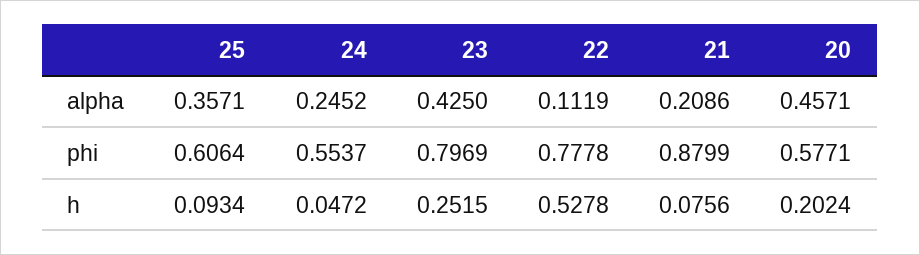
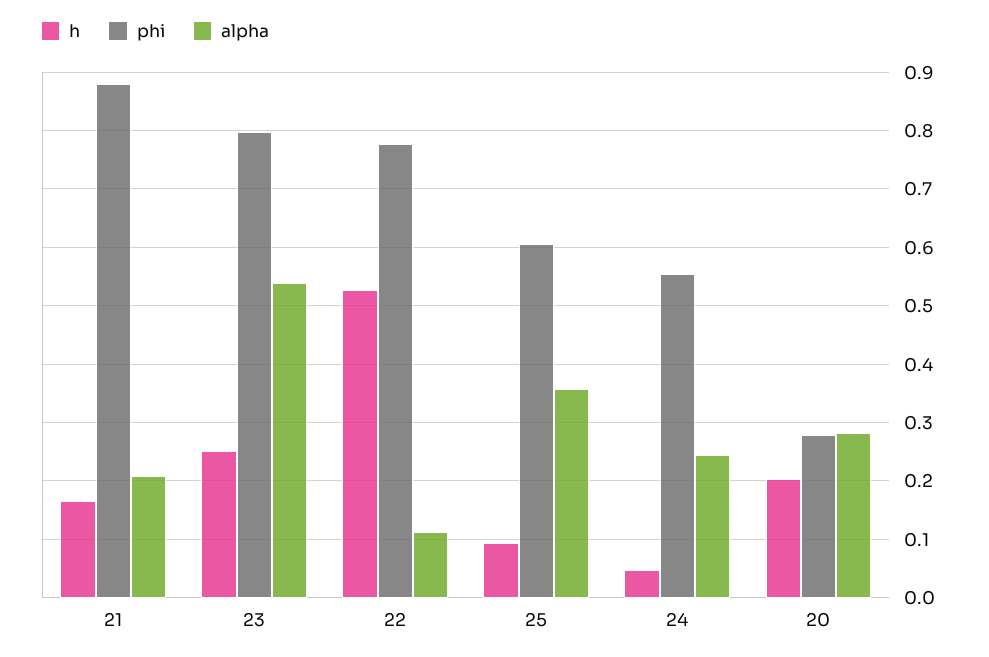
  {
    "alpha": {
      "25": 0.3571,
      "24": 0.2452,
-     "23": 0.425,
+     "23": 0.54,
      "22": 0.1119,
      "21": 0.2086,
-     "20": 0.4571
+     "20": 0.28
    },
    "phi": {
      "25": 0.6064,
      "24": 0.5537,
      "23": 0.7969,
      "22": 0.7778,
      "21": 0.8799,
-     "20": 0.5771
+     "20": 0.28
    },
    "h": {
      "25": 0.0934,
      "24": 0.0472,
      "23": 0.2515,
      "22": 0.5278,
-     "21": 0.0756,
+     "21": 0.16,
      "20": 0.2024
    }
  }

